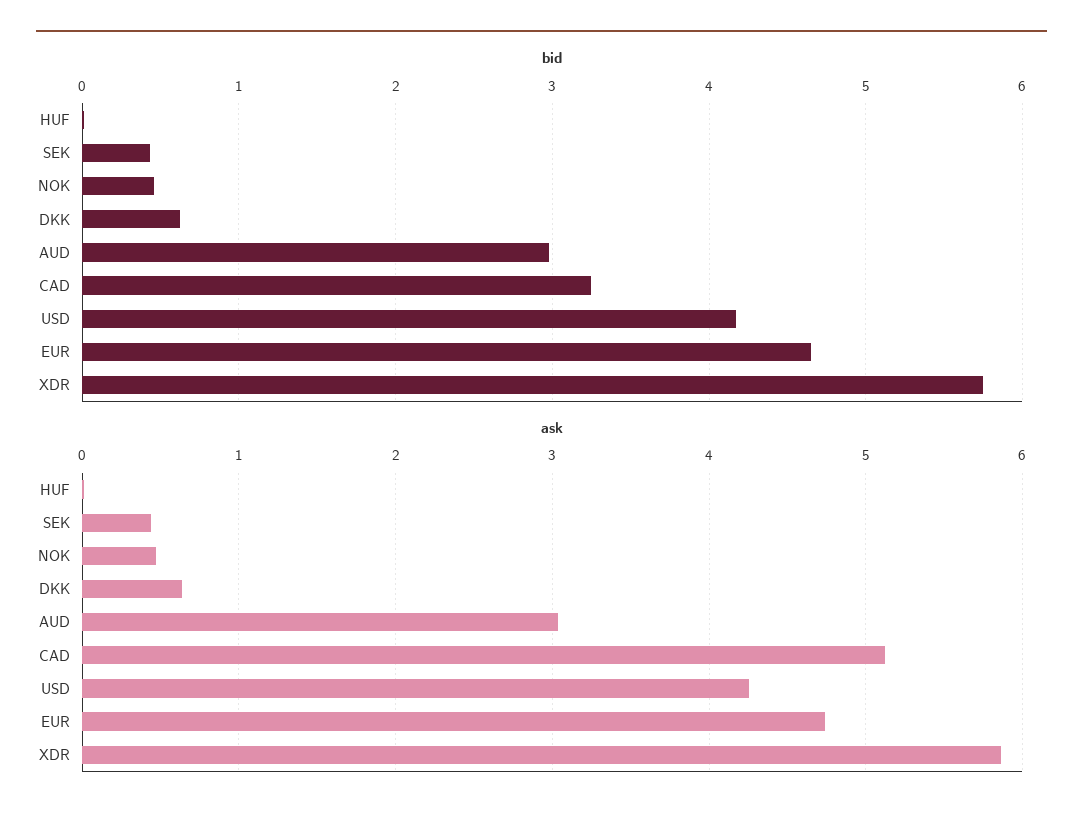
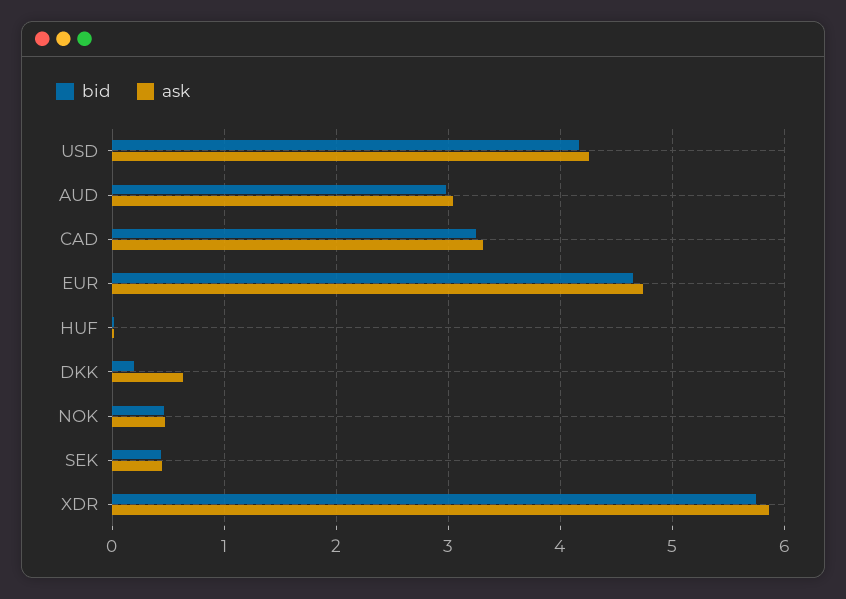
  {
    "bid": {
      "HUF": 0,
      "SEK": 0.4,
      "NOK": 0.5,
-     "DKK": 0.6,
+     "DKK": 0.2,
      "AUD": 3,
      "CAD": 3.2,
      "USD": 4.2,
      "EUR": 4.6,
      "XDR": 5.7
    },
    "ask": {
      "HUF": 0,
      "SEK": 0.4,
      "NOK": 0.5,
      "DKK": 0.6,
      "AUD": 3,
-     "CAD": 5.1,
+     "CAD": 3.3,
      "USD": 4.3,
      "EUR": 4.7,
      "XDR": 5.9
    }
  }

